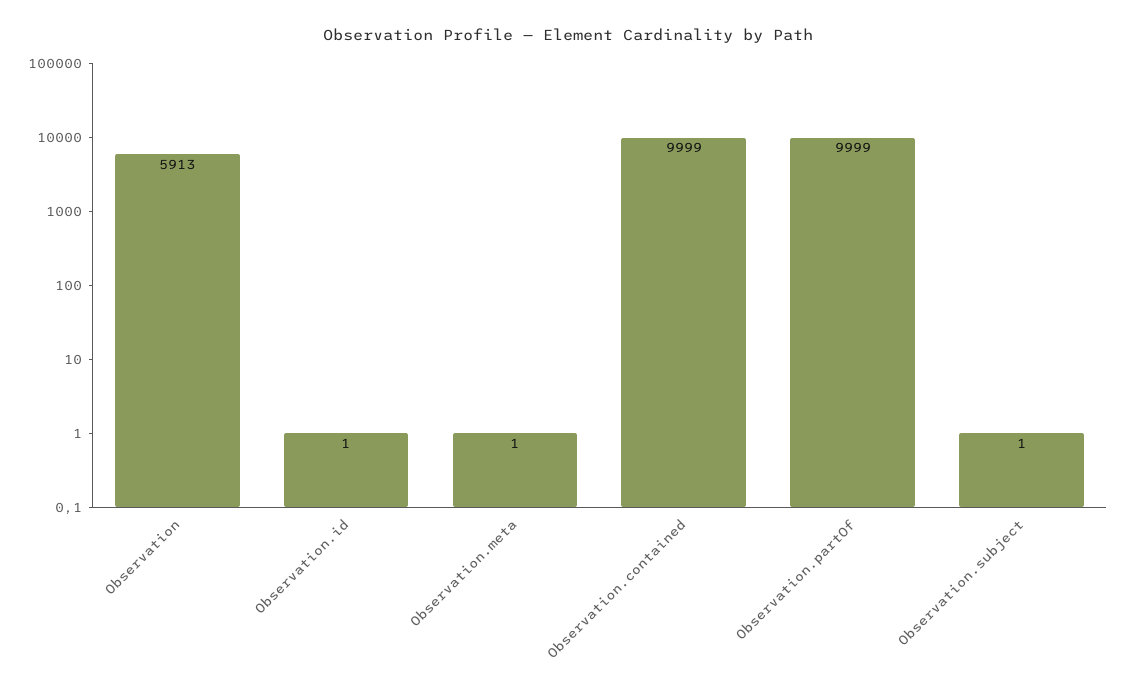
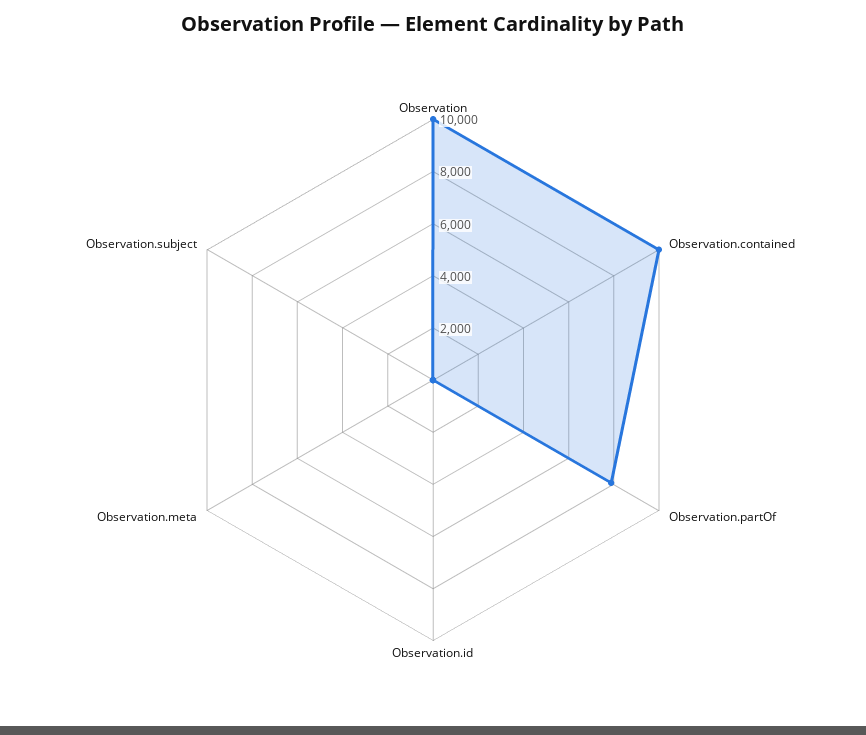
  {
-   "Observation": 5913,
+   "Observation": 10000,
    "Observation.id": 1,
    "Observation.meta": 1,
    "Observation.contained": 9999,
-   "Observation.partOf": 9999,
+   "Observation.partOf": 8000,
    "Observation.subject": 1
  }

